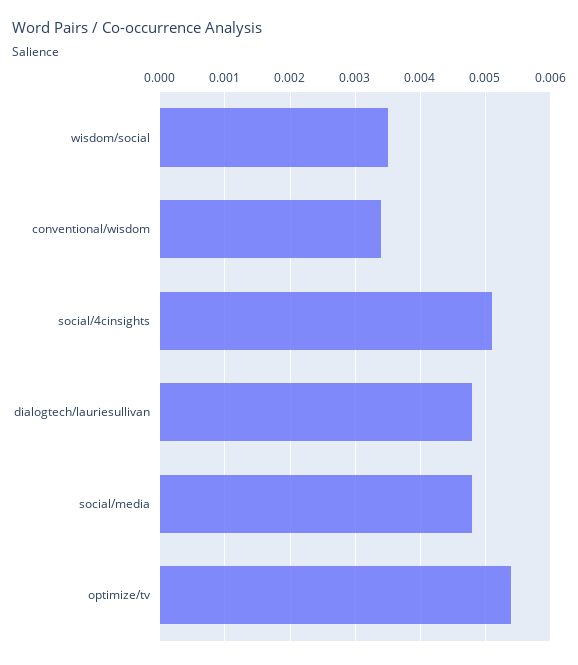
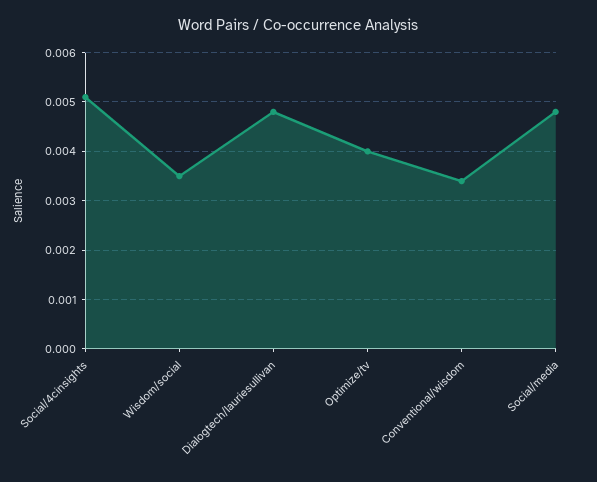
  {
    "wisdom/social": 0.0035,
    "conventional/wisdom": 0.0034,
    "social/4cinsights": 0.0051,
    "dialogtech/lauriesullivan": 0.0048,
    "social/media": 0.0048,
-   "optimize/tv": 0.0054
+   "optimize/tv": 0.004
  }

